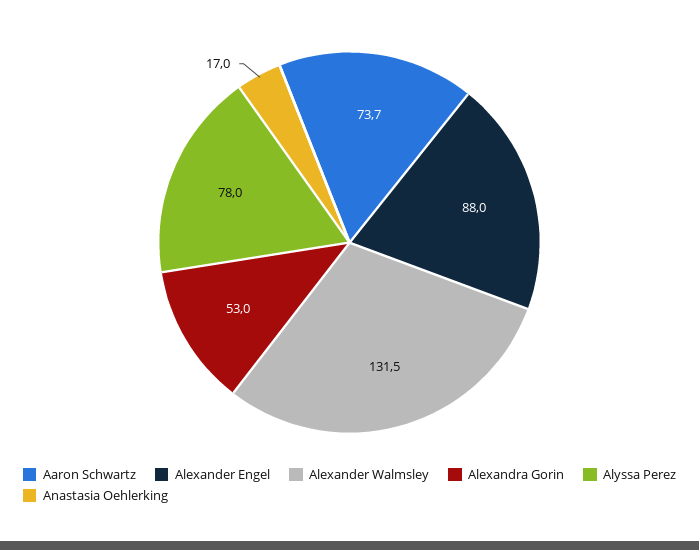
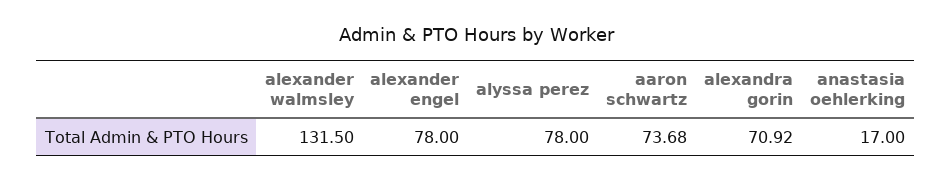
  {
    "Aaron Schwartz": 73.68,
-   "Alexander Engel": 88,
+   "Alexander Engel": 78,
    "Alexander Walmsley": 131.5,
-   "Alexandra Gorin": 53,
+   "Alexandra Gorin": 70.92,
    "Alyssa Perez": 78,
    "Anastasia Oehlerking": 17
  }

